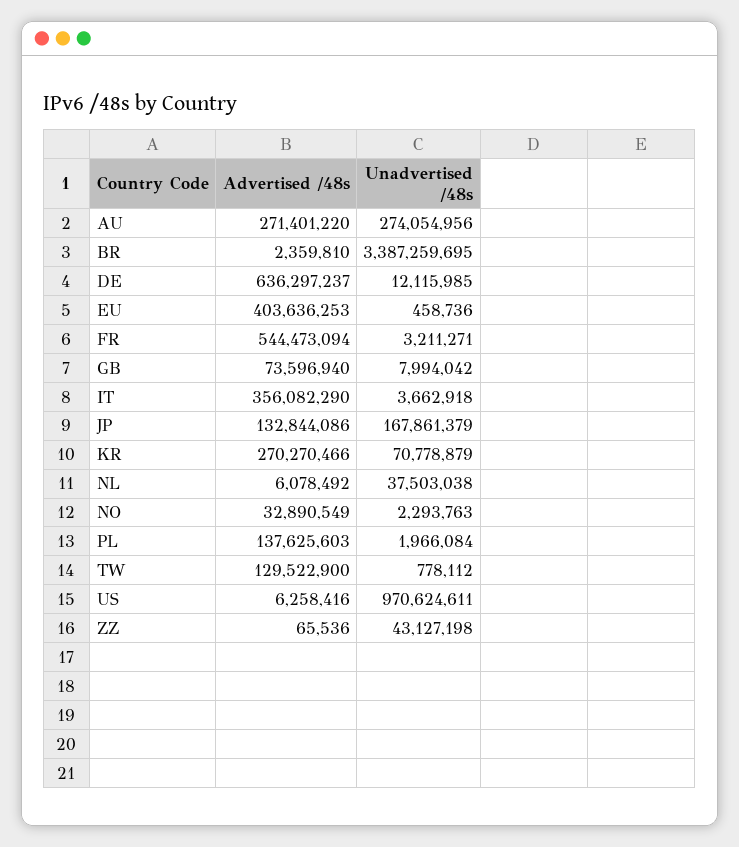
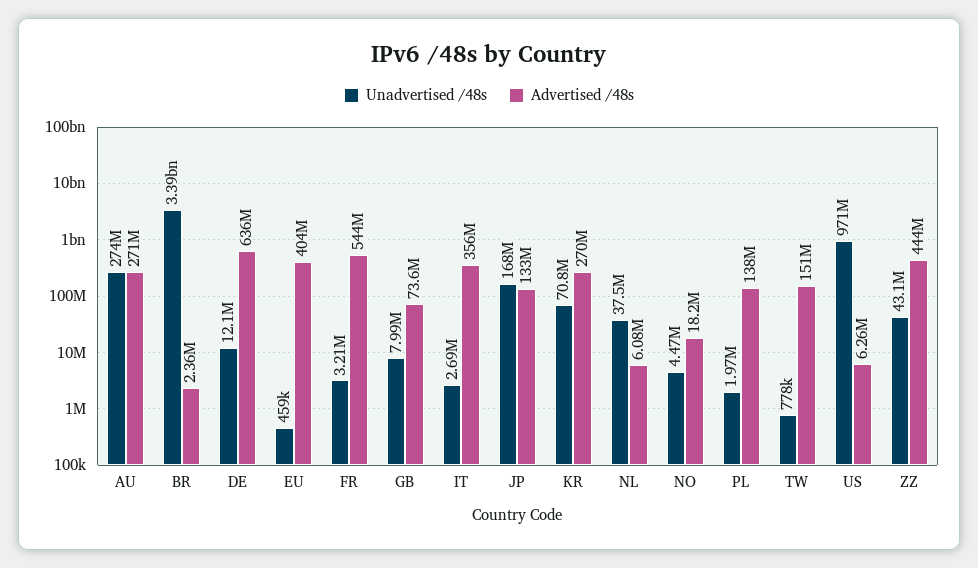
  {
    "Advertised /48s": {
      "AU": 271401220,
      "BR": 2359810,
      "DE": 636297237,
      "EU": 403636253,
      "FR": 544473094,
      "GB": 73596940,
      "IT": 356082290,
      "JP": 132844086,
      "KR": 270270466,
      "NL": 6078492,
-     "NO": 32890549,
+     "NO": 18200000,
      "PL": 137625603,
-     "TW": 129522900,
+     "TW": 151000000,
      "US": 6258416,
-     "ZZ": 65536
+     "ZZ": 444000000
    },
    "Unadvertised /48s": {
      "AU": 274054956,
      "BR": 3387259695,
      "DE": 12115985,
      "EU": 458736,
      "FR": 3211271,
      "GB": 7994042,
-     "IT": 3662918,
+     "IT": 2690000,
      "JP": 167861379,
      "KR": 70778879,
      "NL": 37503038,
-     "NO": 2293763,
+     "NO": 4470000,
      "PL": 1966084,
      "TW": 778112,
      "US": 970624611,
      "ZZ": 43127198
    }
  }

